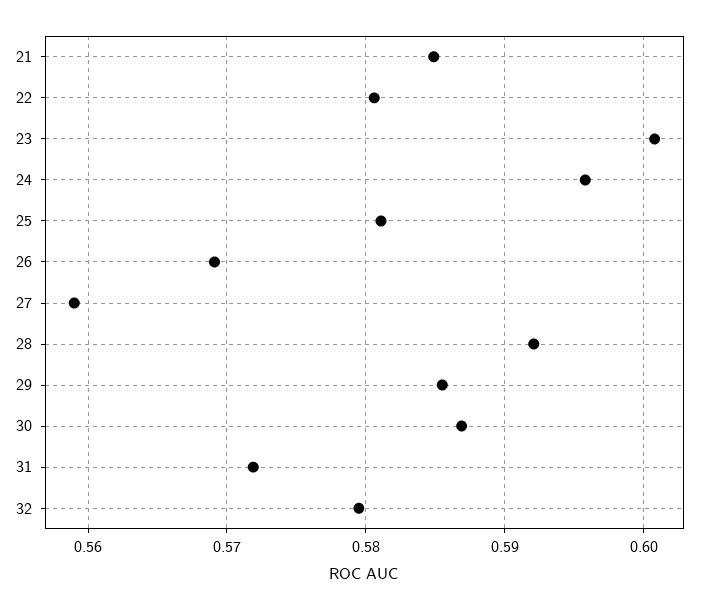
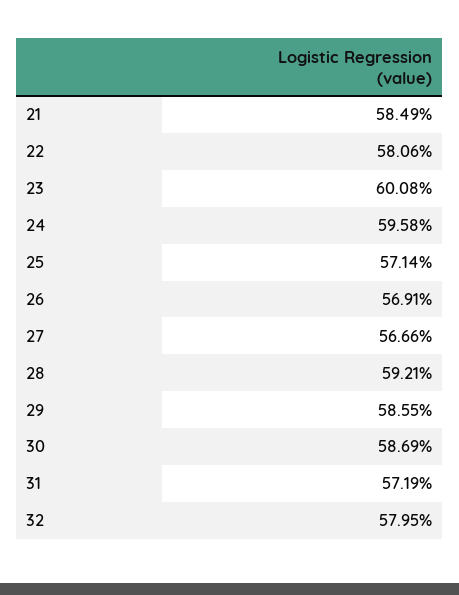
  {
    "21": 0.5849,
    "22": 0.5806,
    "23": 0.6008,
    "24": 0.5958,
-   "25": 0.581,
+   "25": 0.5714,
    "26": 0.5691,
-   "27": 0.559,
+   "27": 0.5666,
    "28": 0.5921,
    "29": 0.5855,
    "30": 0.5869,
    "31": 0.5719,
    "32": 0.5795
  }

